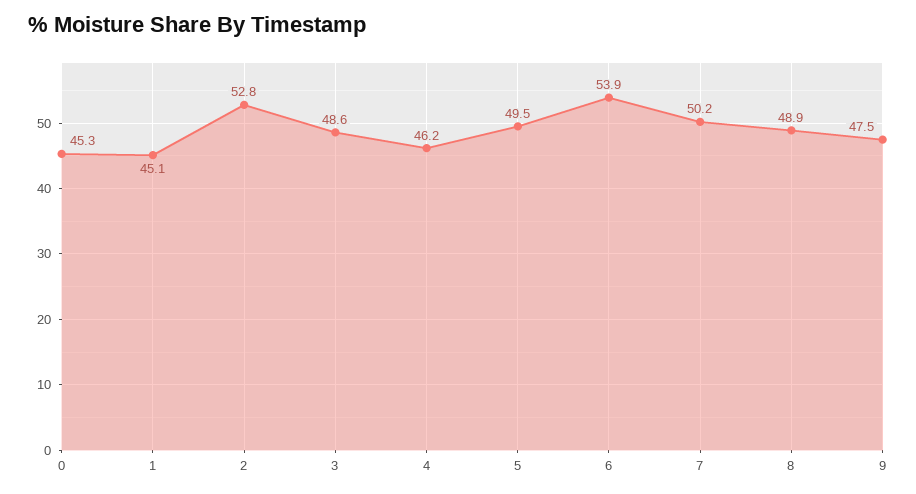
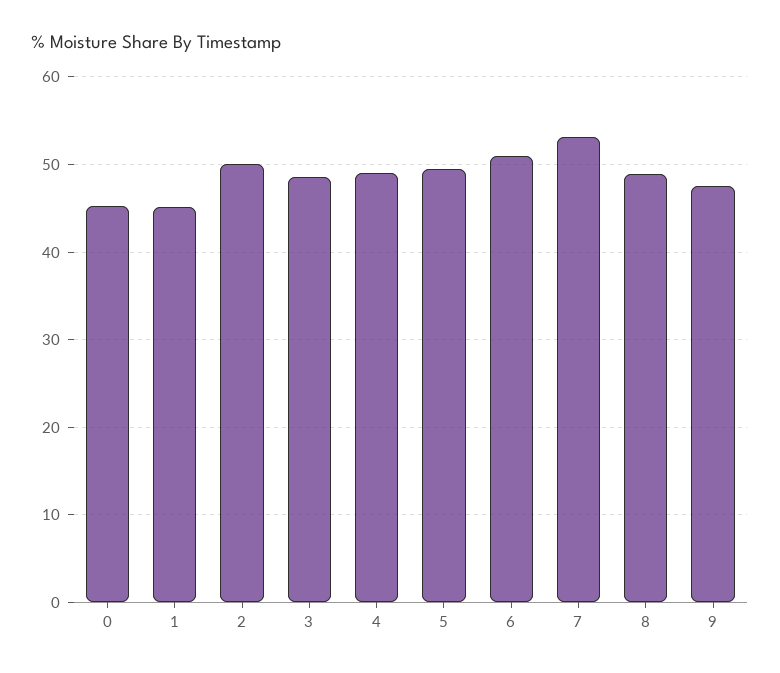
  {
    "0": 45.3,
    "1": 45.1,
-   "2": 52.8,
+   "2": 50,
    "3": 48.6,
-   "4": 46.2,
+   "4": 49,
    "5": 49.5,
-   "6": 53.9,
+   "6": 51,
-   "7": 50.2,
+   "7": 53,
    "8": 48.9,
    "9": 47.5
  }

